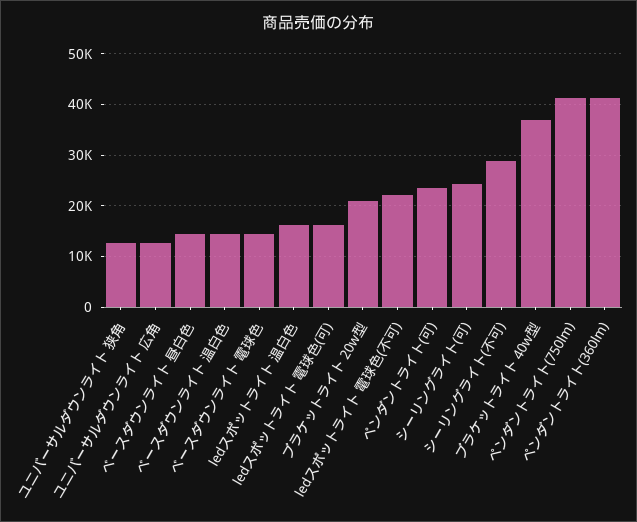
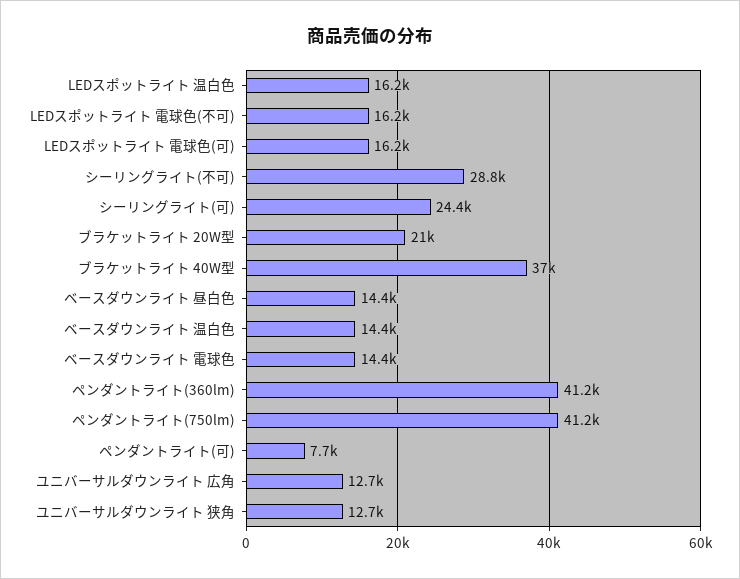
  {
    "ユニバーサルダウンライト 狭角": 12700,
    "ユニバーサルダウンライト 広角": 12700,
    "ベースダウンライト 昼白色": 14400,
    "ベースダウンライト 温白色": 14400,
    "ベースダウンライト 電球色": 14400,
    "ledスポットライト 温白色": 16200,
    "ledスポットライト 電球色(可)": 16200,
    "ブラケットライト 20w型": 21000,
-   "ledスポットライト 電球色(不可)": 22000,
+   "ledスポットライト 電球色(不可)": 16200,
-   "ペンダントライト(可)": 24000,
+   "ペンダントライト(可)": 7700,
    "シーリングライト(可)": 24400,
    "シーリングライト(不可)": 28800,
    "ブラケットライト 40w型": 37000,
    "ペンダントライト(750lm)": 41200,
    "ペンダントライト(360lm)": 41200
  }

